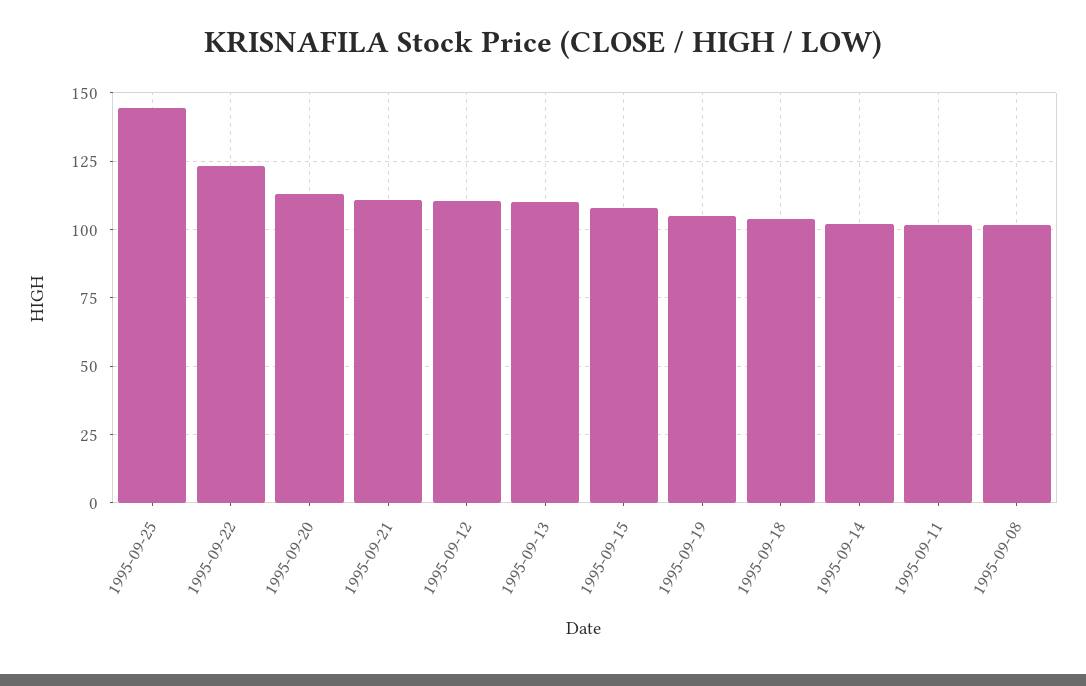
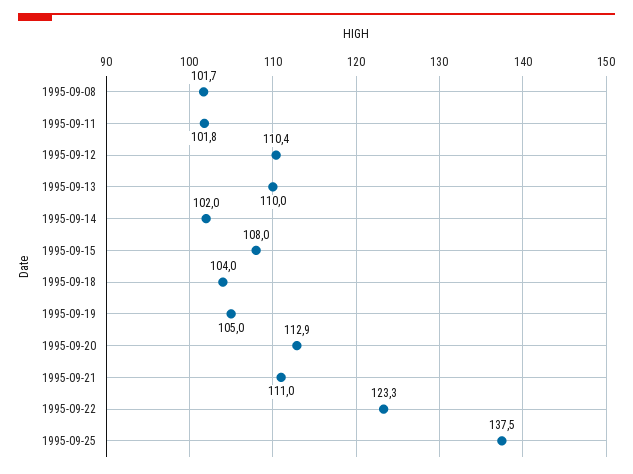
  {
-   "1995-09-25": 145,
+   "1995-09-25": 137.5,
    "1995-09-22": 123.3,
    "1995-09-20": 112.9,
    "1995-09-21": 111,
    "1995-09-12": 110.4,
    "1995-09-13": 110,
    "1995-09-15": 108,
    "1995-09-19": 105,
    "1995-09-18": 104,
    "1995-09-14": 102,
    "1995-09-11": 101.8,
    "1995-09-08": 101.7
  }

